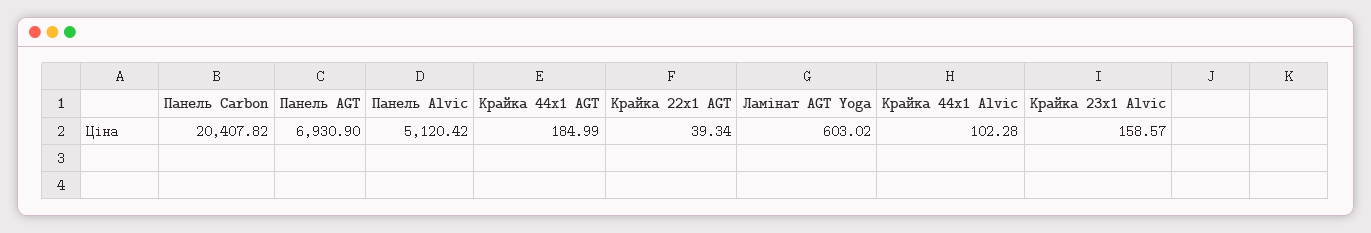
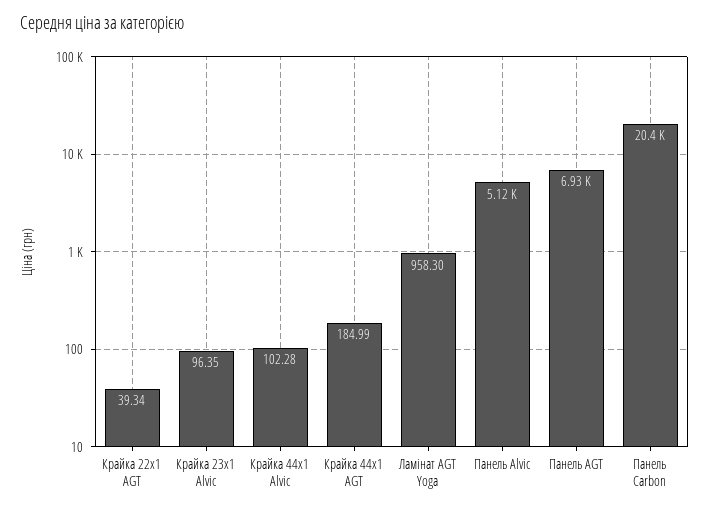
  {
    "Панель Carbon": 20407.82,
    "Панель AGT": 6930.9,
    "Панель Alvic": 5120.42,
    "Крайка 44x1 AGT": 184.99,
    "Крайка 22x1 AGT": 39.34,
-   "Ламінат AGT Yoga": 603.02,
+   "Ламінат AGT Yoga": 958.3,
    "Крайка 44x1 Alvic": 102.28,
-   "Крайка 23x1 Alvic": 158.57
+   "Крайка 23x1 Alvic": 96.35
  }

